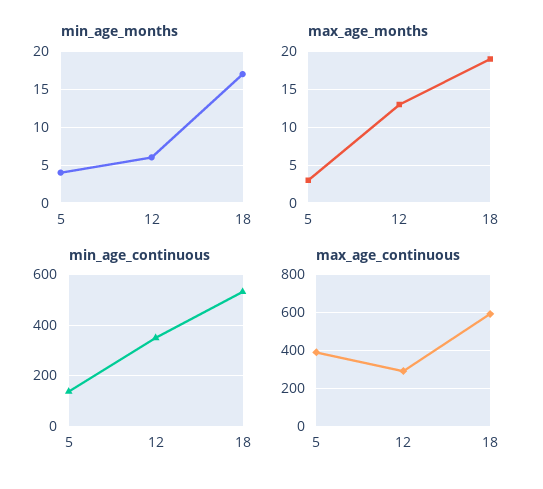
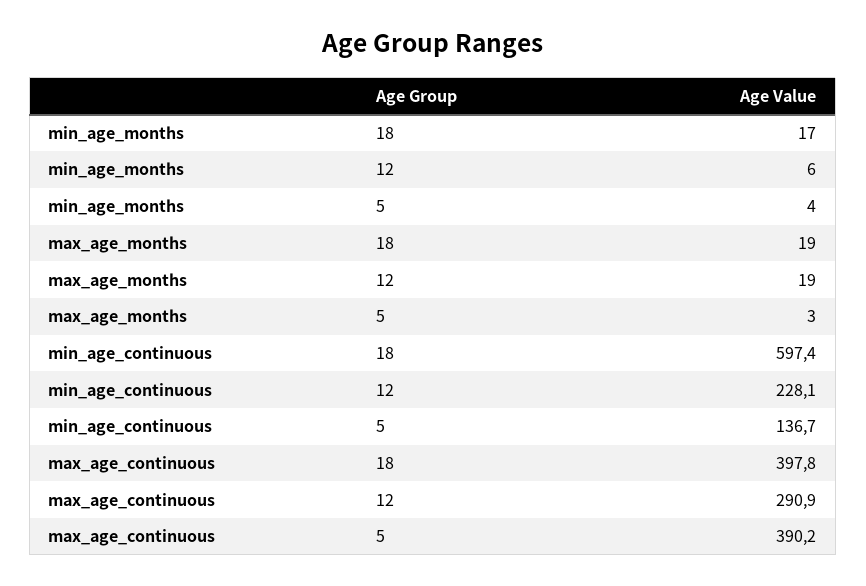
  {
    "min_age_months": {
      "5": 4,
      "12": 6,
      "18": 17
    },
    "max_age_months": {
      "5": 3,
-     "12": 13,
+     "12": 19,
      "18": 19
    },
    "min_age_continuous": {
      "5": 136.7,
-     "12": 350,
+     "12": 228.1,
-     "18": 525
+     "18": 597.4
    },
    "max_age_continuous": {
      "5": 390.2,
      "12": 290.9,
-     "18": 600
+     "18": 397.8
    }
  }

